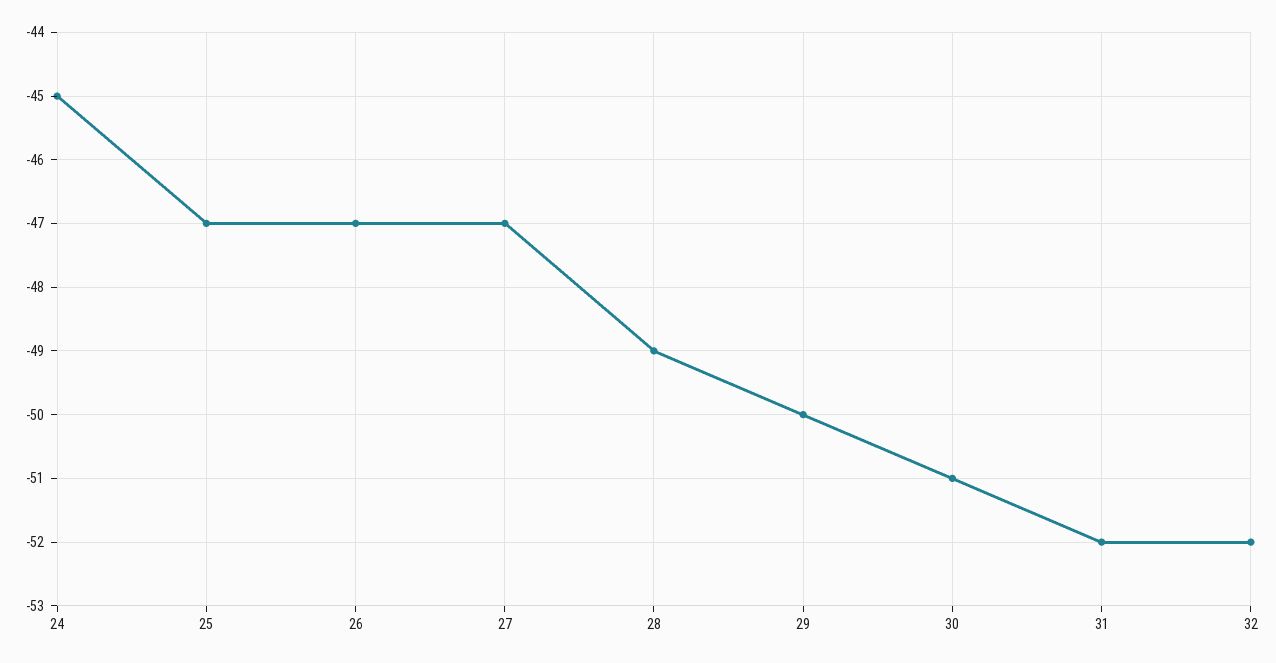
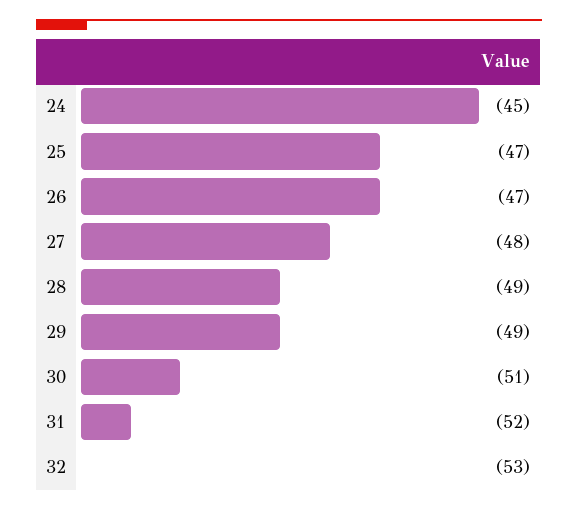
  {
    "24": -45,
    "25": -47,
    "26": -47,
-   "27": -47,
+   "27": -48,
    "28": -49,
-   "29": -50,
+   "29": -49,
    "30": -51,
    "31": -52,
-   "32": -52
+   "32": -53
  }

